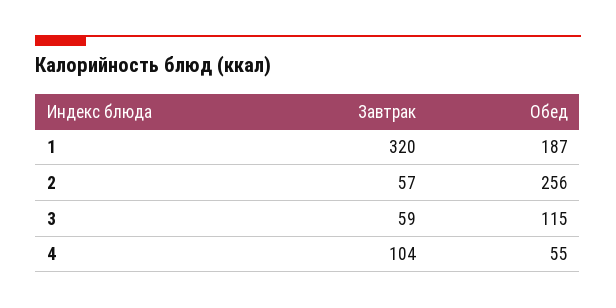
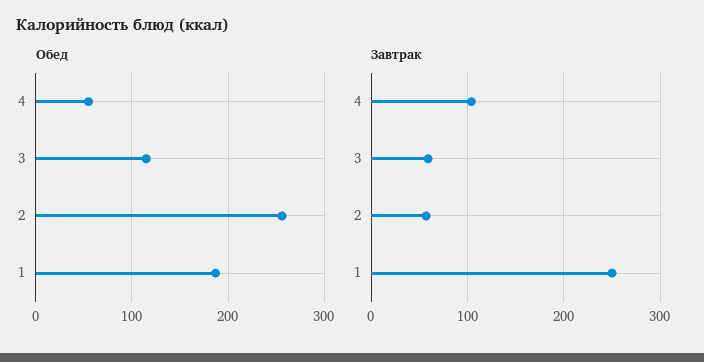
  {
    "Завтрак": {
-     "1": 320,
+     "1": 250,
      "2": 57,
      "3": 59,
      "4": 104
    },
    "Обед": {
      "1": 187,
      "2": 256,
      "3": 115,
      "4": 55
    }
  }

